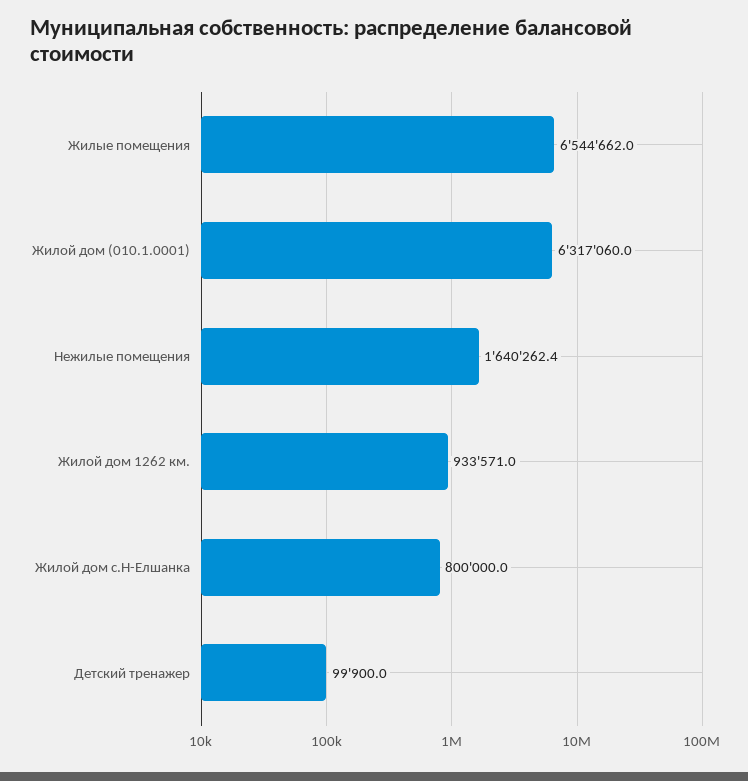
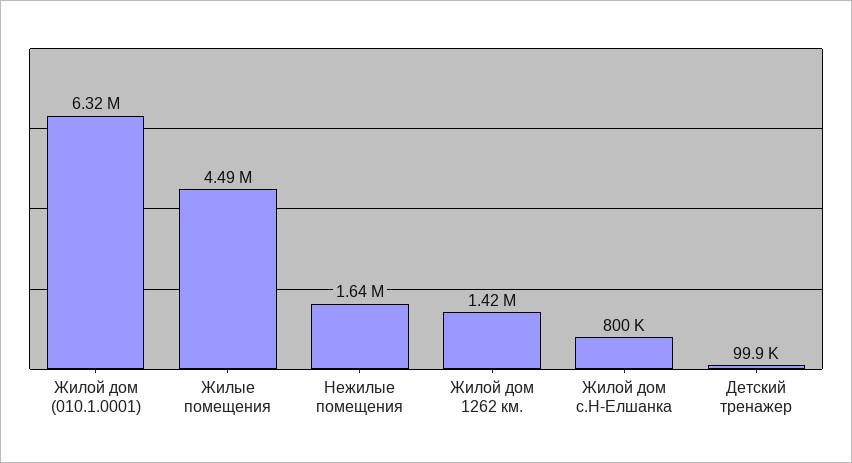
  {
-   "Жилые помещения": 6544662,
+   "Жилые помещения": 4490000,
    "Жилой дом (010.1.0001)": 6317060,
    "Нежилые помещения": 1640262.4,
-   "Жилой дом 1262 км.": 933571,
+   "Жилой дом 1262 км.": 1420000,
    "Жилой дом с.Н-Елшанка": 800000,
    "Детский тренажер": 99900
  }

